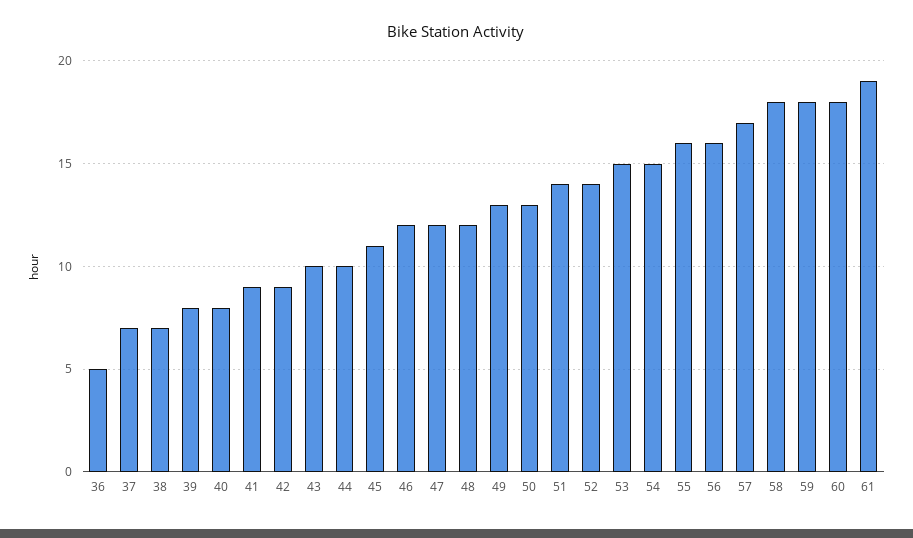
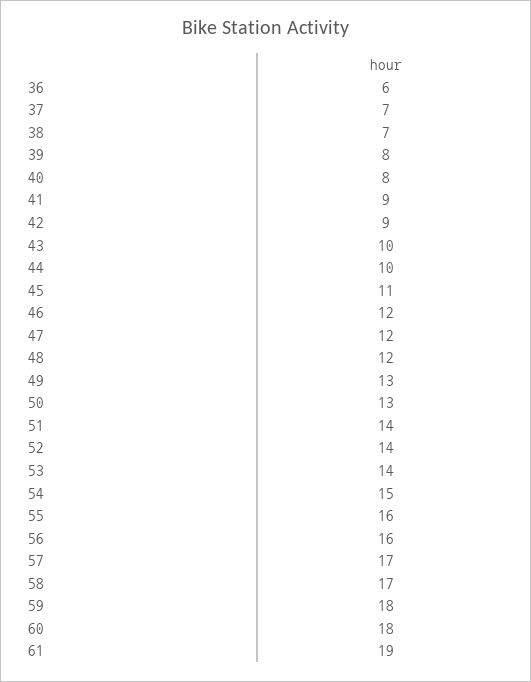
  {
-   "36": 5,
+   "36": 6,
    "37": 7,
    "38": 7,
    "39": 8,
    "40": 8,
    "41": 9,
    "42": 9,
    "43": 10,
    "44": 10,
    "45": 11,
    "46": 12,
    "47": 12,
    "48": 12,
    "49": 13,
    "50": 13,
    "51": 14,
    "52": 14,
-   "53": 15,
+   "53": 14,
    "54": 15,
    "55": 16,
    "56": 16,
    "57": 17,
-   "58": 18,
+   "58": 17,
    "59": 18,
    "60": 18,
    "61": 19
  }

